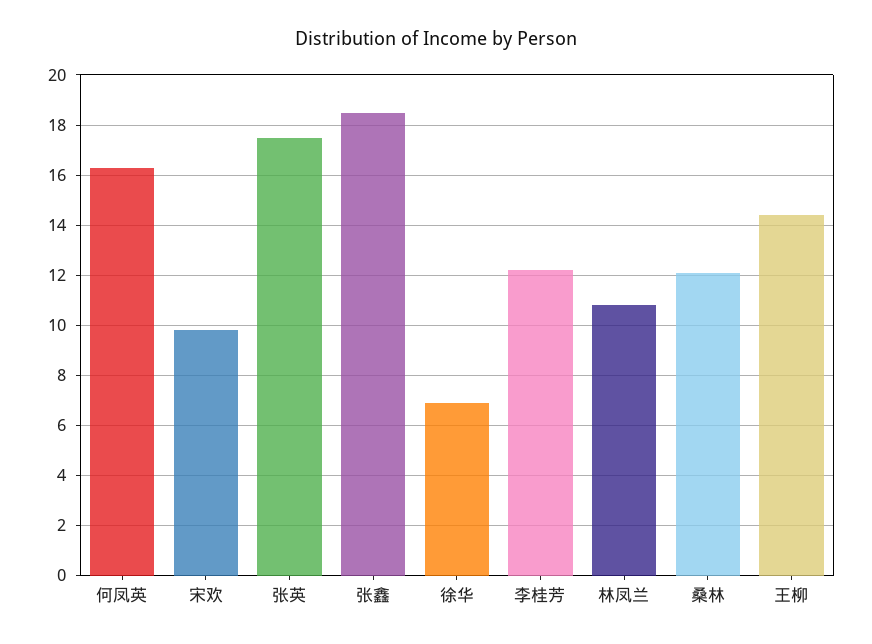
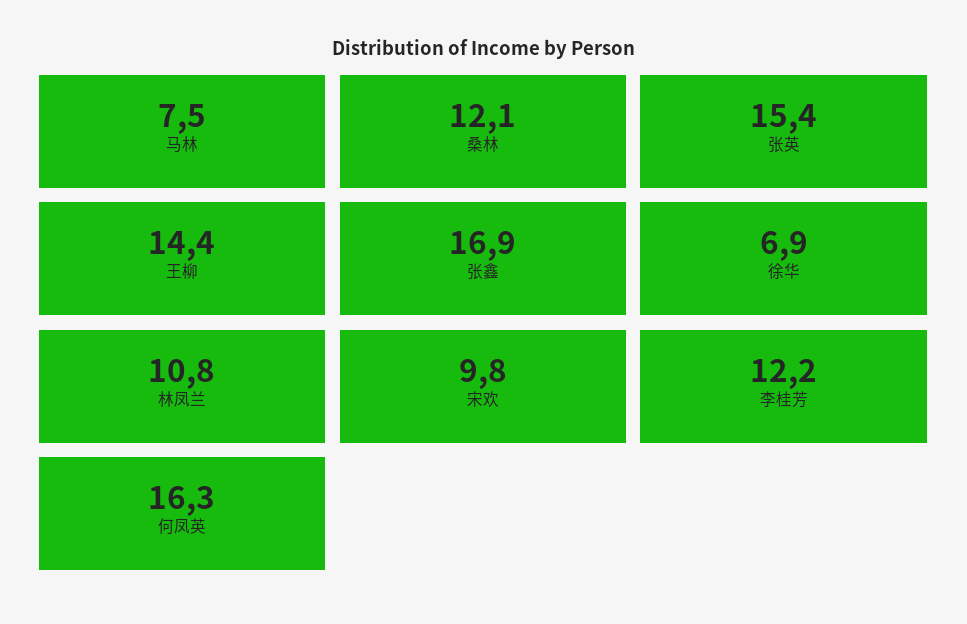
  {
    "何凤英": 16.3,
    "宋欢": 9.8,
-   "张英": 17.5,
+   "张英": 15.4,
-   "张鑫": 18.5,
+   "张鑫": 16.9,
    "徐华": 6.9,
    "李桂芳": 12.2,
    "林凤兰": 10.8,
    "桑林": 12.1,
-   "王柳": 14.4
+   "王柳": 14.4,
+   "马林": 7.5
  }

